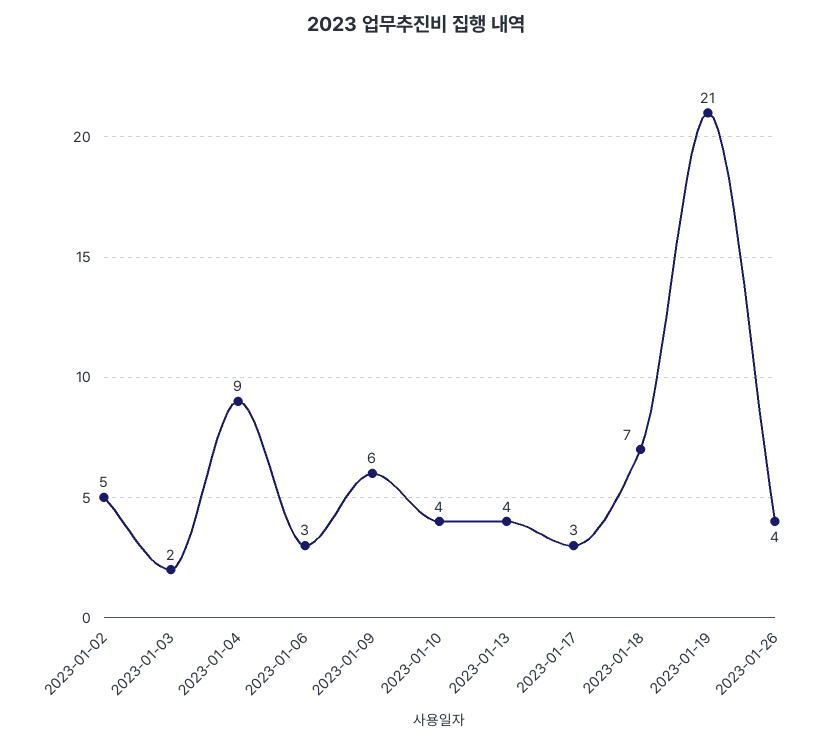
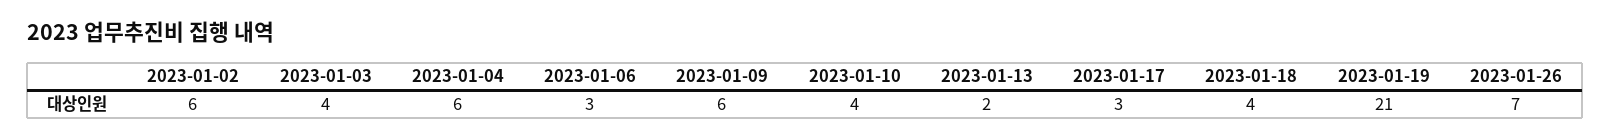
  {
-   "2023-01-02": 5,
+   "2023-01-02": 6,
-   "2023-01-03": 2,
+   "2023-01-03": 4,
-   "2023-01-04": 9,
+   "2023-01-04": 6,
    "2023-01-06": 3,
    "2023-01-09": 6,
    "2023-01-10": 4,
-   "2023-01-13": 4,
+   "2023-01-13": 2,
    "2023-01-17": 3,
-   "2023-01-18": 7,
+   "2023-01-18": 4,
    "2023-01-19": 21,
-   "2023-01-26": 4
+   "2023-01-26": 7
  }

